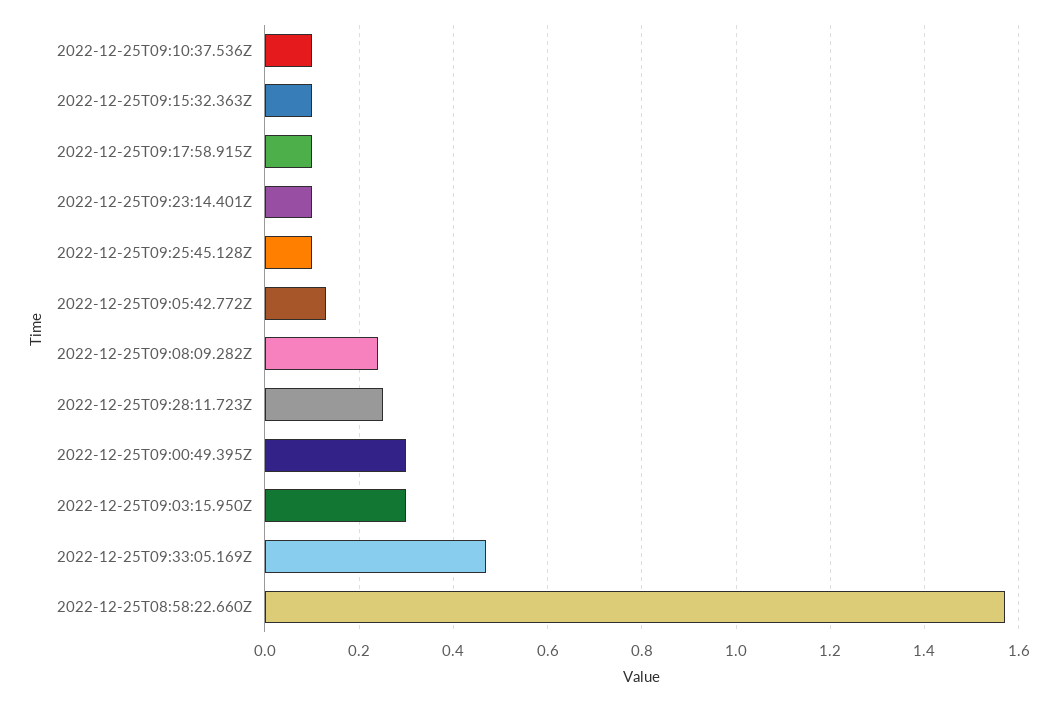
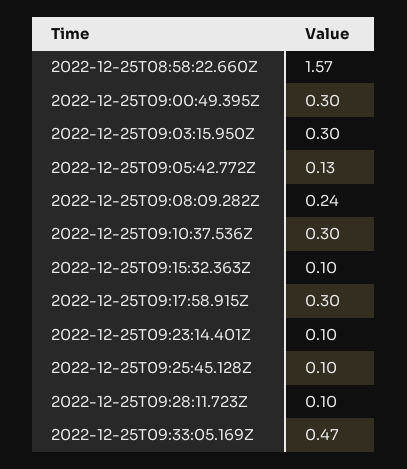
  {
-   "2022-12-25T09:10:37.536Z": 0.1,
+   "2022-12-25T09:10:37.536Z": 0.3,
    "2022-12-25T09:15:32.363Z": 0.1,
-   "2022-12-25T09:17:58.915Z": 0.1,
+   "2022-12-25T09:17:58.915Z": 0.3,
    "2022-12-25T09:23:14.401Z": 0.1,
    "2022-12-25T09:25:45.128Z": 0.1,
    "2022-12-25T09:05:42.772Z": 0.13,
    "2022-12-25T09:08:09.282Z": 0.24,
-   "2022-12-25T09:28:11.723Z": 0.25,
+   "2022-12-25T09:28:11.723Z": 0.1,
    "2022-12-25T09:00:49.395Z": 0.3,
    "2022-12-25T09:03:15.950Z": 0.3,
    "2022-12-25T09:33:05.169Z": 0.47,
    "2022-12-25T08:58:22.660Z": 1.57
  }

